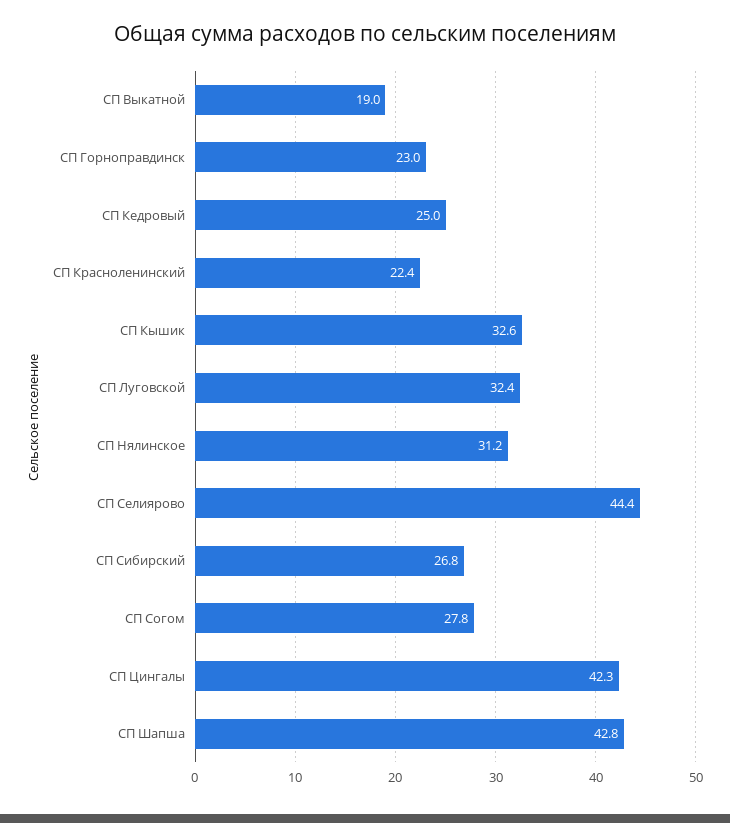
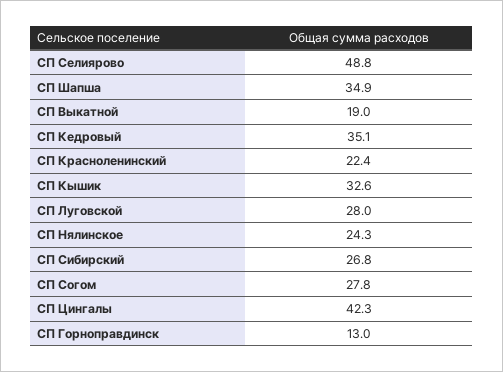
  {
    "СП Выкатной": 19,
-   "СП Горноправдинск": 23,
+   "СП Горноправдинск": 13,
-   "СП Кедровый": 25,
+   "СП Кедровый": 35.1,
    "СП Красноленинский": 22.4,
    "СП Кышик": 32.6,
-   "СП Луговской": 32.4,
+   "СП Луговской": 28,
-   "СП Нялинское": 31.2,
+   "СП Нялинское": 24.3,
-   "СП Селиярово": 44.4,
+   "СП Селиярово": 48.8,
    "СП Сибирский": 26.8,
    "СП Согом": 27.8,
    "СП Цингалы": 42.3,
-   "СП Шапша": 42.8
+   "СП Шапша": 34.9
  }

